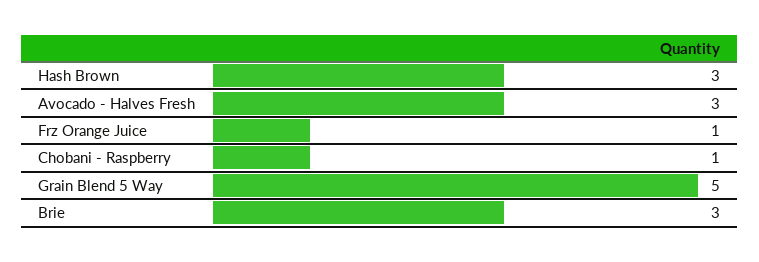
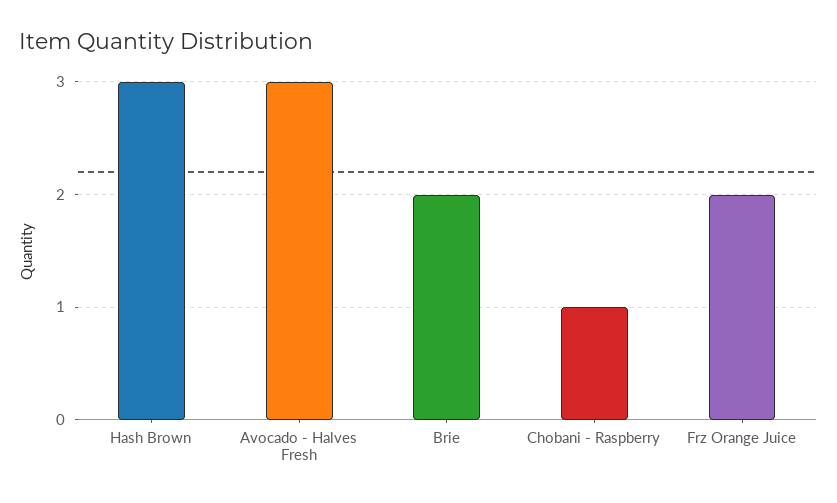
  {
    "Hash Brown": 3,
    "Avocado - Halves Fresh": 3,
-   "Frz Orange Juice": 1,
+   "Frz Orange Juice": 2,
    "Chobani - Raspberry": 1,
-   "Grain Blend 5 Way": 5,
-   "Brie": 3
+   "Brie": 2
  }

